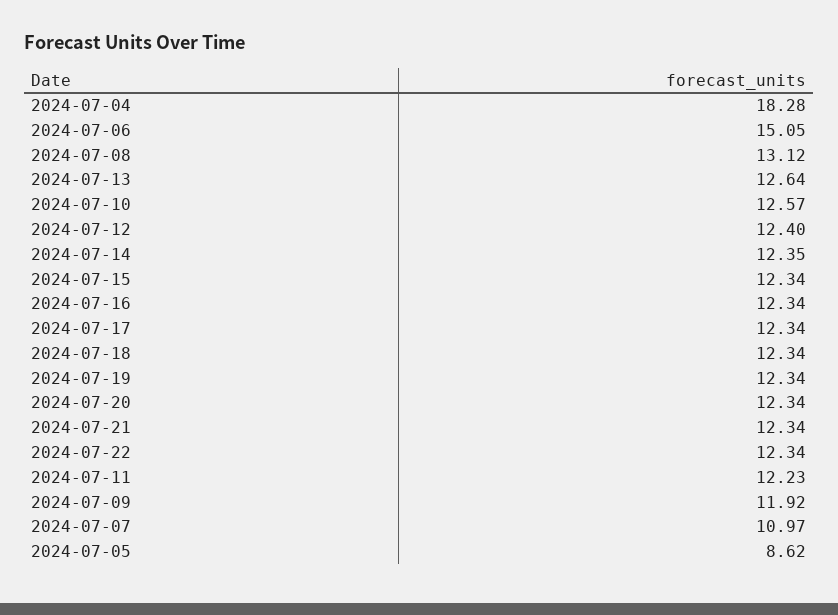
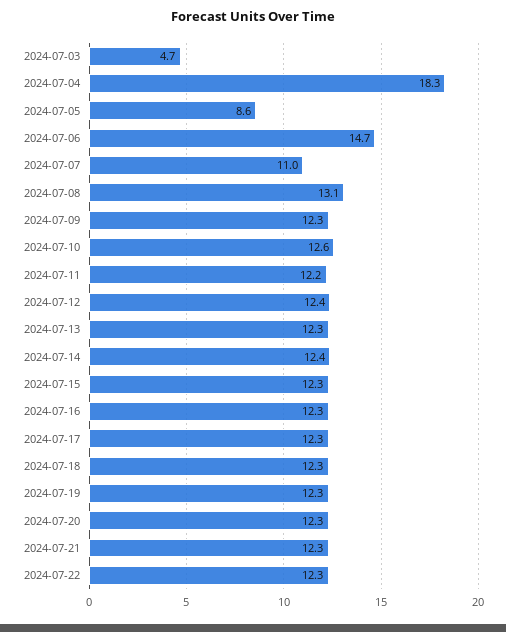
  {
    "2024-07-04": 18.28,
-   "2024-07-06": 15.05,
+   "2024-07-06": 14.7,
    "2024-07-08": 13.12,
-   "2024-07-13": 12.64,
+   "2024-07-13": 12.3,
    "2024-07-10": 12.57,
    "2024-07-12": 12.4,
    "2024-07-14": 12.35,
    "2024-07-15": 12.34,
    "2024-07-16": 12.34,
    "2024-07-17": 12.34,
    "2024-07-18": 12.34,
    "2024-07-19": 12.34,
    "2024-07-20": 12.34,
    "2024-07-21": 12.34,
    "2024-07-22": 12.34,
    "2024-07-11": 12.23,
-   "2024-07-09": 11.92,
+   "2024-07-09": 12.3,
    "2024-07-07": 10.97,
-   "2024-07-05": 8.62
+   "2024-07-05": 8.62,
+   "2024-07-03": 4.7
  }

